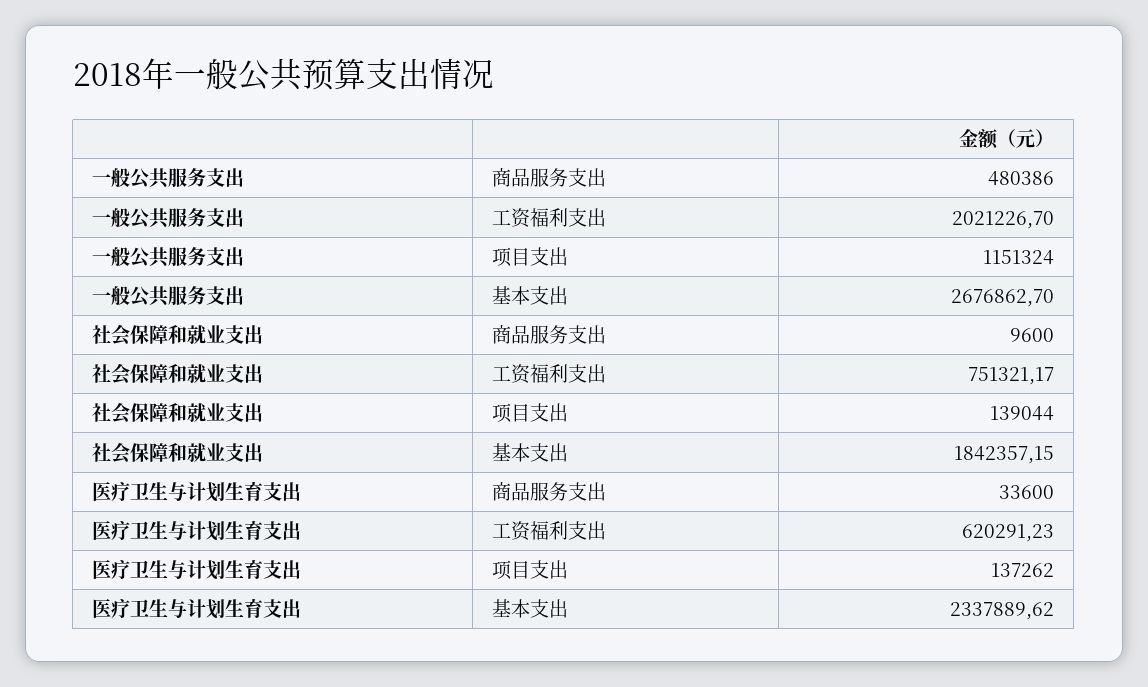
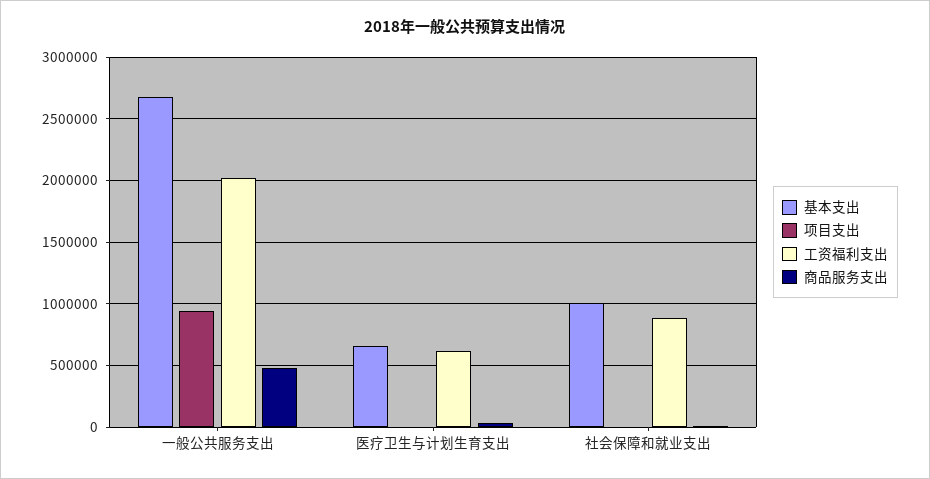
  {
    "商品服务支出": {
      "一般公共服务支出": 480386,
      "社会保障和就业支出": 9600,
      "医疗卫生与计划生育支出": 33600
    },
    "工资福利支出": {
      "一般公共服务支出": 2021226.7,
-     "社会保障和就业支出": 751321.17,
+     "社会保障和就业支出": 900000,
      "医疗卫生与计划生育支出": 620291.23
    },
    "项目支出": {
-     "一般公共服务支出": 1151324,
+     "一般公共服务支出": 950000,
-     "社会保障和就业支出": 139044,
+     "社会保障和就业支出": 0,
-     "医疗卫生与计划生育支出": 137262
+     "医疗卫生与计划生育支出": 0
    },
    "基本支出": {
      "一般公共服务支出": 2676862.7,
-     "社会保障和就业支出": 1842357.15,
+     "社会保障和就业支出": 1000000,
-     "医疗卫生与计划生育支出": 2337889.62
+     "医疗卫生与计划生育支出": 650000
    }
  }

